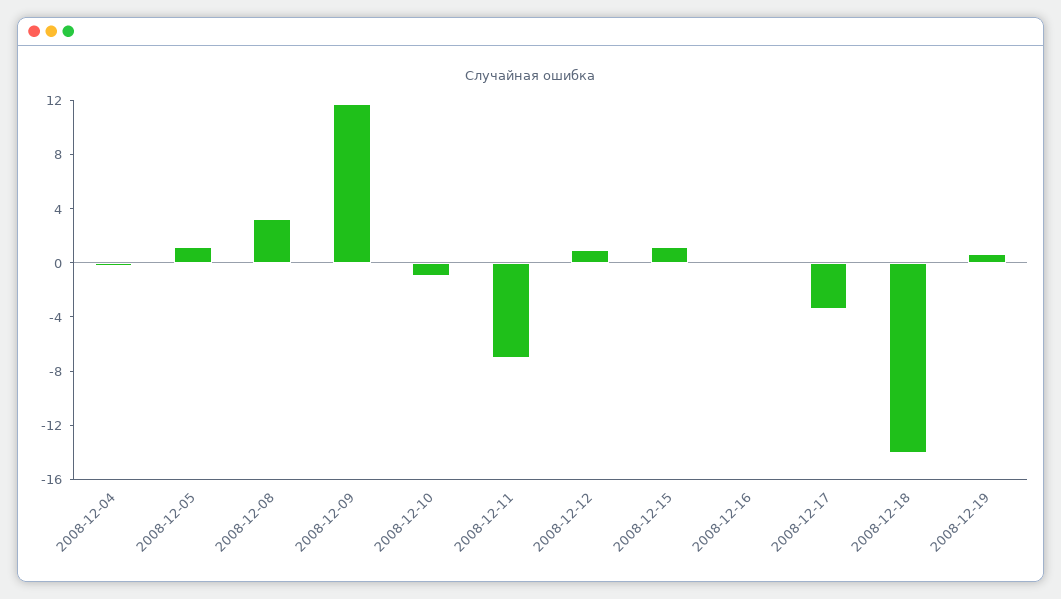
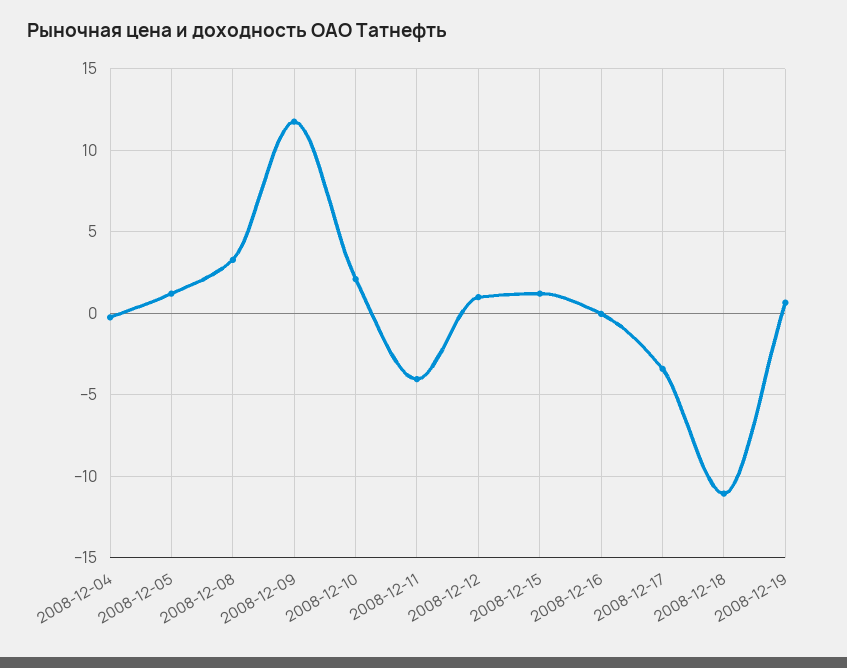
  {
    "2008-12-04": -0.5,
    "2008-12-05": 1,
    "2008-12-08": 3.5,
    "2008-12-09": 12,
-   "2008-12-10": -1,
+   "2008-12-10": 2,
-   "2008-12-11": -7,
+   "2008-12-11": -4,
    "2008-12-12": 1,
    "2008-12-15": 1,
    "2008-12-16": 0,
    "2008-12-17": -3.5,
-   "2008-12-18": -14,
+   "2008-12-18": -11,
    "2008-12-19": 0.5
  }

